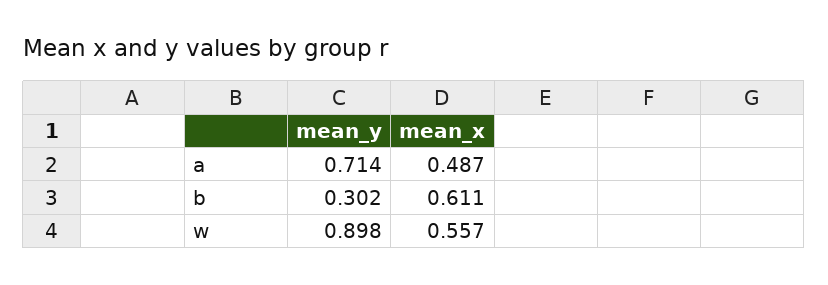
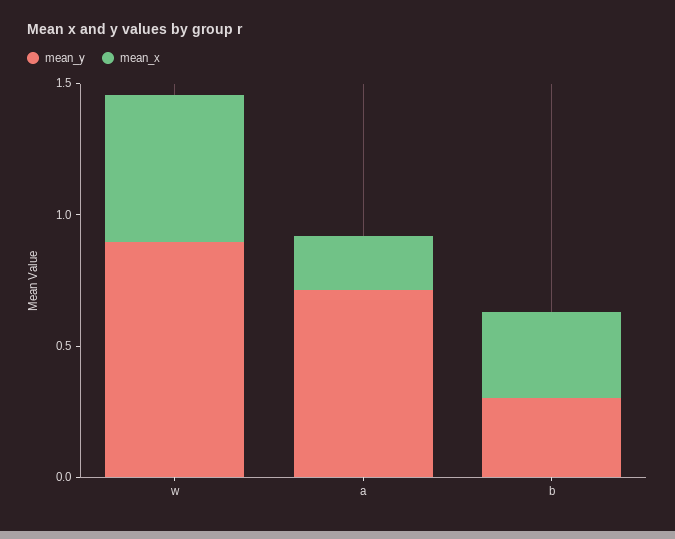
  {
    "mean_y": {
      "a": 0.714,
      "b": 0.302,
      "w": 0.898
    },
    "mean_x": {
-     "a": 0.487,
+     "a": 0.2,
-     "b": 0.611,
+     "b": 0.3,
      "w": 0.557
    }
  }

